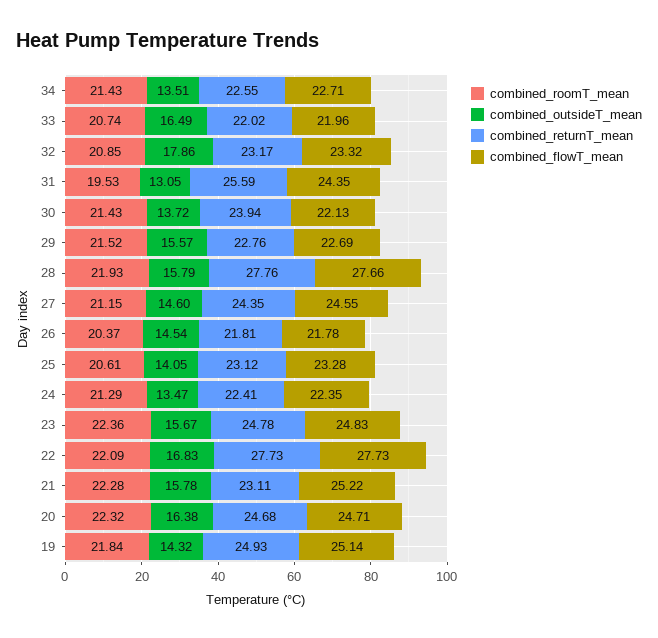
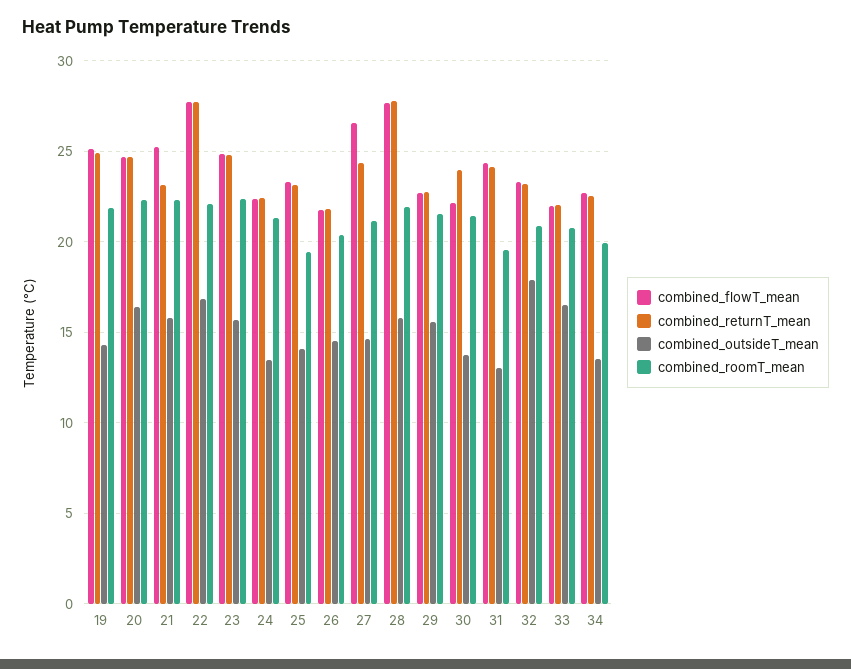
  {
    "combined_roomT_mean": {
-     "34": 21.43,
+     "34": 20,
      "33": 20.74,
      "32": 20.85,
      "31": 19.53,
      "30": 21.43,
      "29": 21.52,
      "28": 21.93,
      "27": 21.15,
      "26": 20.37,
-     "25": 20.61,
+     "25": 19.5,
      "24": 21.29,
      "23": 22.36,
      "22": 22.09,
      "21": 22.28,
      "20": 22.32,
      "19": 21.84
    },
    "combined_outsideT_mean": {
      "34": 13.51,
      "33": 16.49,
      "32": 17.86,
      "31": 13.05,
      "30": 13.72,
      "29": 15.57,
      "28": 15.79,
      "27": 14.6,
      "26": 14.54,
      "25": 14.05,
      "24": 13.47,
      "23": 15.67,
      "22": 16.83,
      "21": 15.78,
      "20": 16.38,
      "19": 14.32
    },
    "combined_returnT_mean": {
      "34": 22.55,
      "33": 22.02,
      "32": 23.17,
-     "31": 25.59,
+     "31": 24,
      "30": 23.94,
      "29": 22.76,
      "28": 27.76,
      "27": 24.35,
      "26": 21.81,
      "25": 23.12,
      "24": 22.41,
      "23": 24.78,
      "22": 27.73,
      "21": 23.11,
      "20": 24.68,
      "19": 24.93
    },
    "combined_flowT_mean": {
      "34": 22.71,
      "33": 21.96,
      "32": 23.32,
      "31": 24.35,
      "30": 22.13,
      "29": 22.69,
      "28": 27.66,
-     "27": 24.55,
+     "27": 26.5,
      "26": 21.78,
      "25": 23.28,
      "24": 22.35,
      "23": 24.83,
      "22": 27.73,
      "21": 25.22,
      "20": 24.71,
      "19": 25.14
    }
  }

